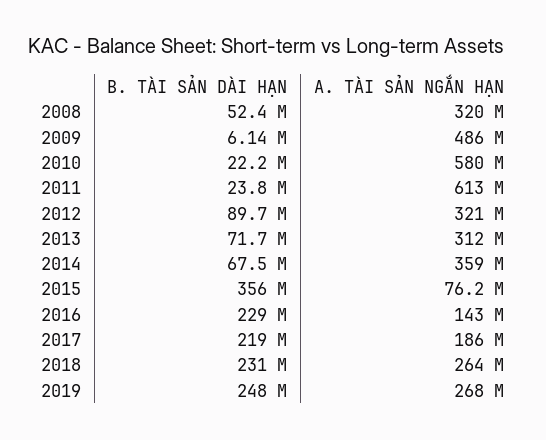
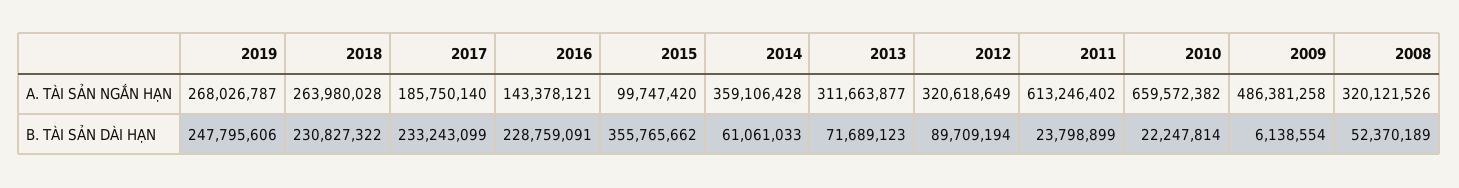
  {
    "B. TÀI SẢN DÀI HẠN": {
      "2008": 52370189,
      "2009": 6138554,
      "2010": 22247814,
      "2011": 23798899,
      "2012": 89709194,
      "2013": 71689123,
-     "2014": 67500000,
+     "2014": 61061033,
      "2015": 355765662,
      "2016": 228759091,
-     "2017": 219000000,
+     "2017": 233243099,
      "2018": 230827322,
      "2019": 247795606
    },
    "A. TÀI SẢN NGẮN HẠN": {
      "2008": 320121526,
      "2009": 486381258,
-     "2010": 580000000,
+     "2010": 659572382,
      "2011": 613246402,
      "2012": 320618649,
      "2013": 311663877,
      "2014": 359106428,
-     "2015": 76200000,
+     "2015": 99747420,
      "2016": 143378121,
      "2017": 185750140,
      "2018": 263980028,
      "2019": 268026787
    }
  }

